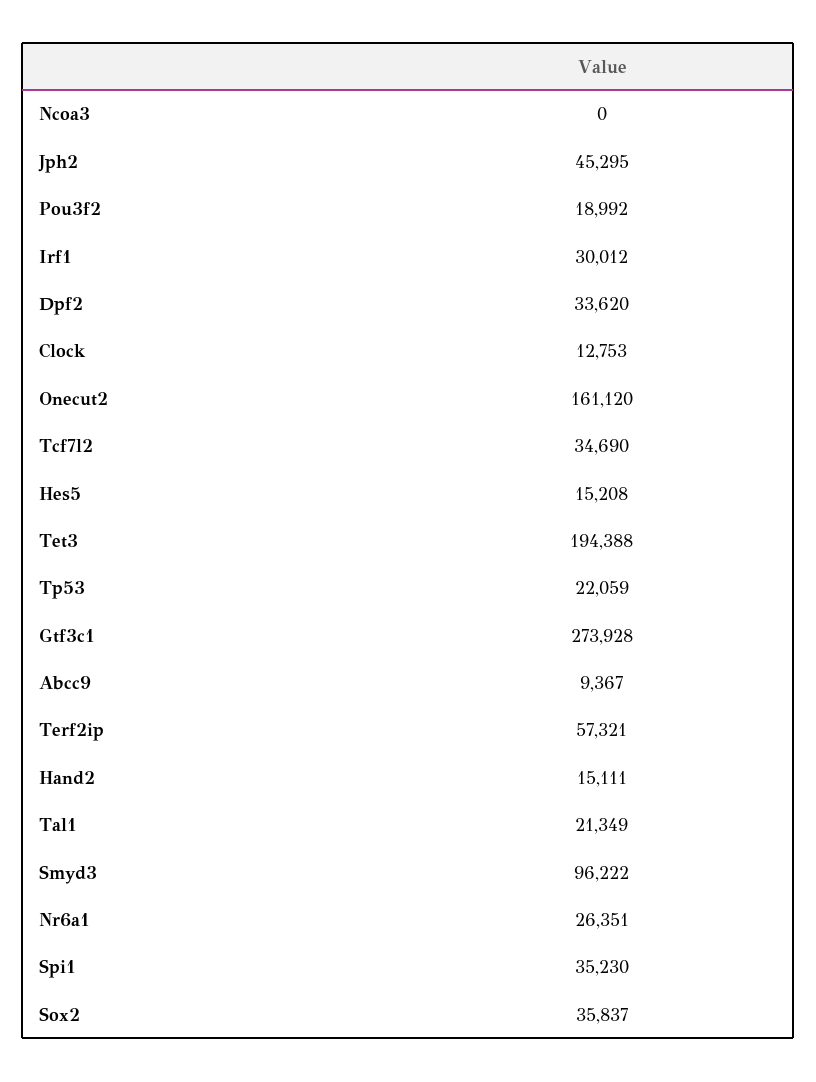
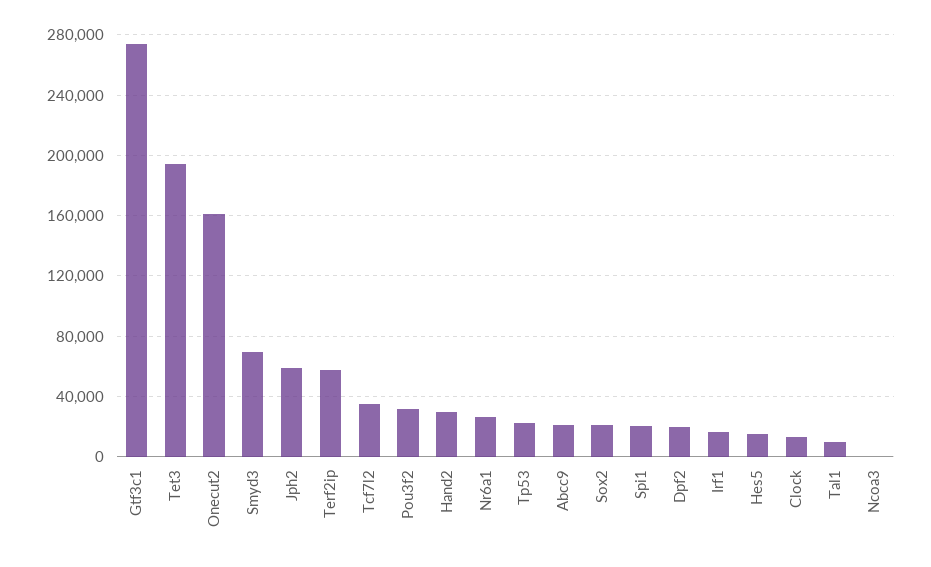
  {
    "Ncoa3": 0,
-   "Jph2": 45295,
+   "Jph2": 60000,
-   "Pou3f2": 18992,
+   "Pou3f2": 30000,
-   "Irf1": 30012,
+   "Irf1": 15000,
-   "Dpf2": 33620,
+   "Dpf2": 20000,
    "Clock": 12753,
    "Onecut2": 161120,
    "Tcf7l2": 34690,
    "Hes5": 15208,
    "Tet3": 194388,
    "Tp53": 22059,
    "Gtf3c1": 273928,
-   "Abcc9": 9367,
+   "Abcc9": 20000,
    "Terf2ip": 57321,
-   "Hand2": 15111,
+   "Hand2": 30000,
-   "Tal1": 21349,
+   "Tal1": 10000,
-   "Smyd3": 96222,
+   "Smyd3": 70000,
    "Nr6a1": 26351,
-   "Spi1": 35230,
+   "Spi1": 20000,
-   "Sox2": 35837
+   "Sox2": 20000
  }

